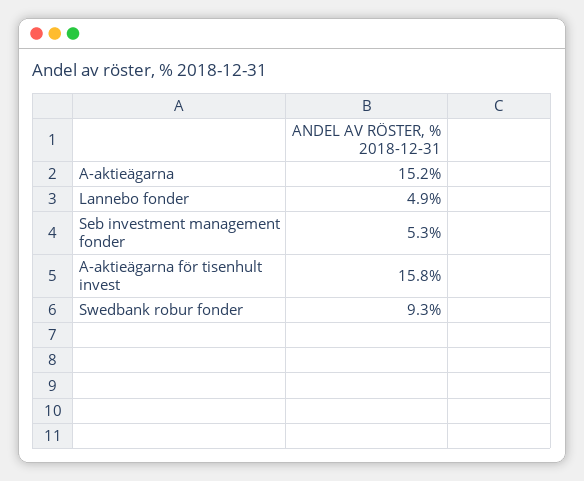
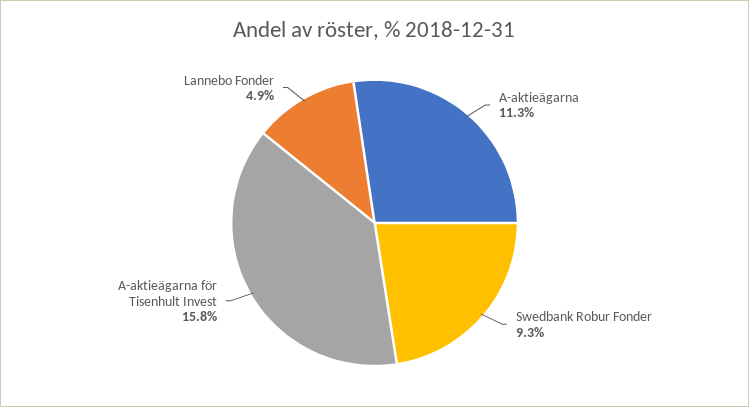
  {
-   "A-aktieägarna": 15.2,
+   "A-aktieägarna": 11.3,
    "Lannebo fonder": 4.9,
-   "Seb investment management fonder": 5.3,
    "A-aktieägarna för tisenhult invest": 15.8,
    "Swedbank robur fonder": 9.3
  }

